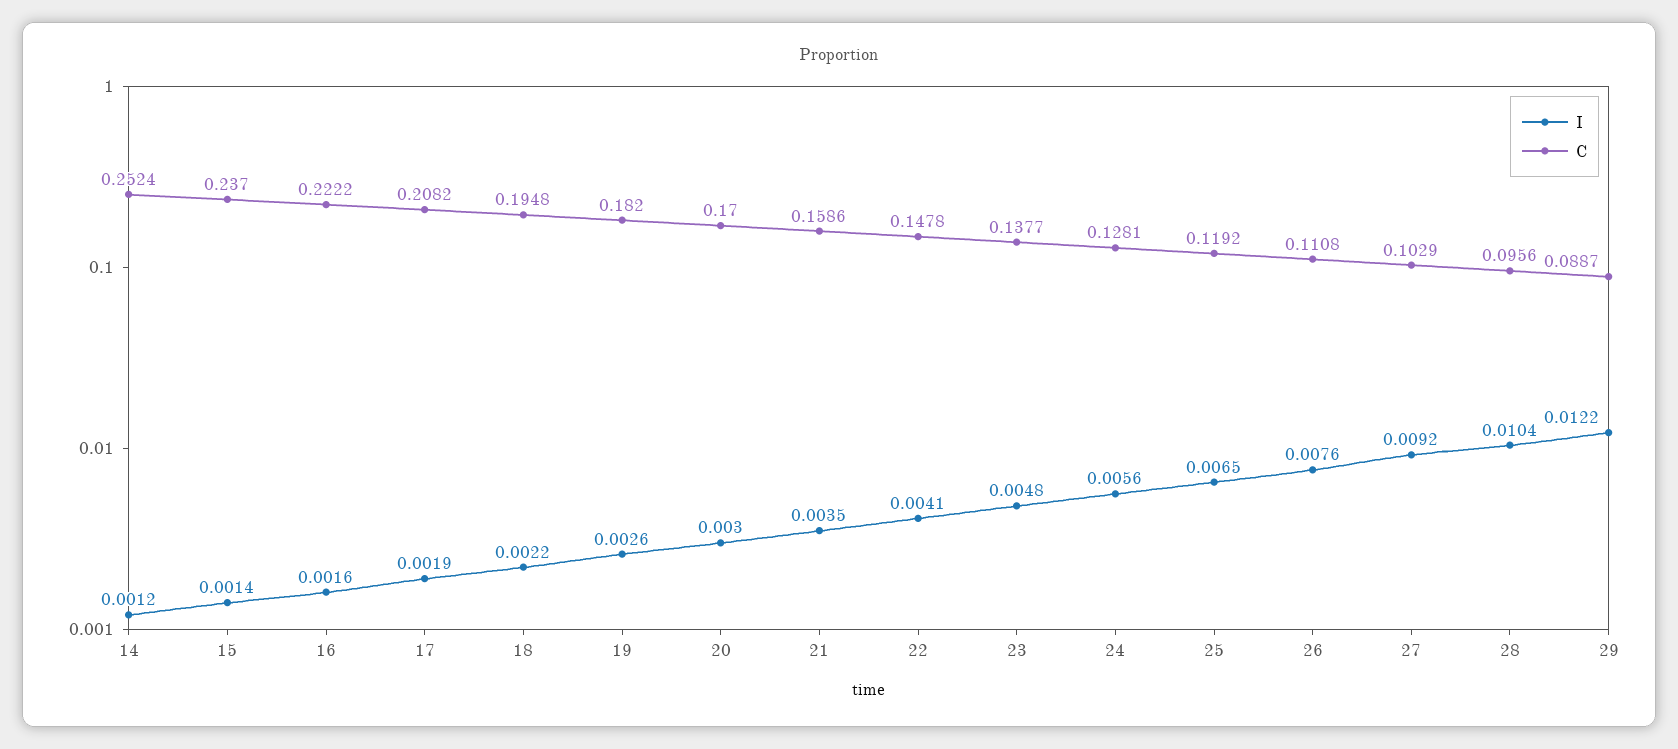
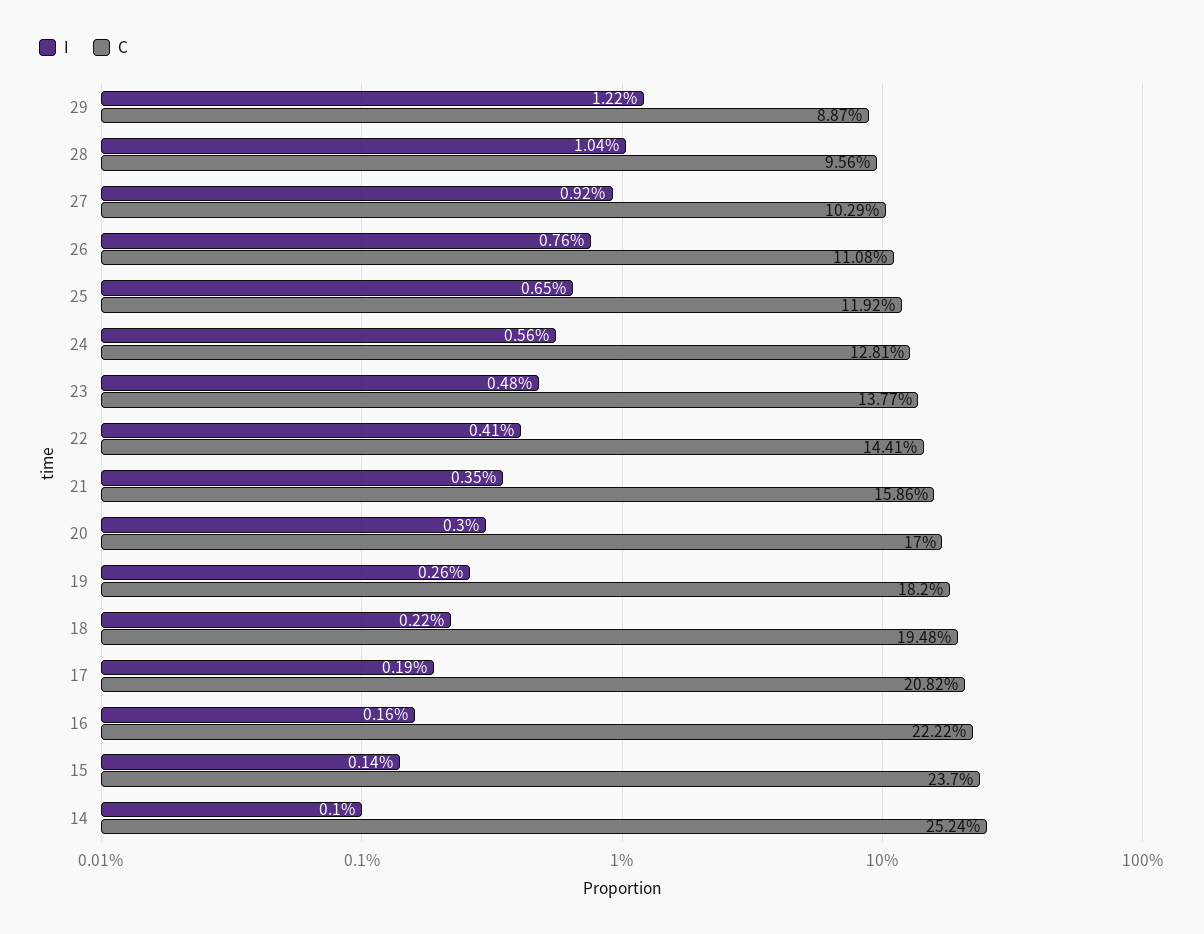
  {
    "I": {
-     "14": 0.0012,
+     "14": 0.001,
      "15": 0.0014,
      "16": 0.0016,
      "17": 0.0019,
      "18": 0.0022,
      "19": 0.0026,
      "20": 0.003,
      "21": 0.0035,
      "22": 0.0041,
      "23": 0.0048,
      "24": 0.0056,
      "25": 0.0065,
      "26": 0.0076,
      "27": 0.0092,
      "28": 0.0104,
      "29": 0.0122
    },
    "C": {
      "14": 0.2524,
      "15": 0.237,
      "16": 0.2222,
      "17": 0.2082,
      "18": 0.1948,
      "19": 0.182,
      "20": 0.17,
      "21": 0.1586,
-     "22": 0.1478,
+     "22": 0.1441,
      "23": 0.1377,
      "24": 0.1281,
      "25": 0.1192,
      "26": 0.1108,
      "27": 0.1029,
      "28": 0.0956,
      "29": 0.0887
    }
  }

